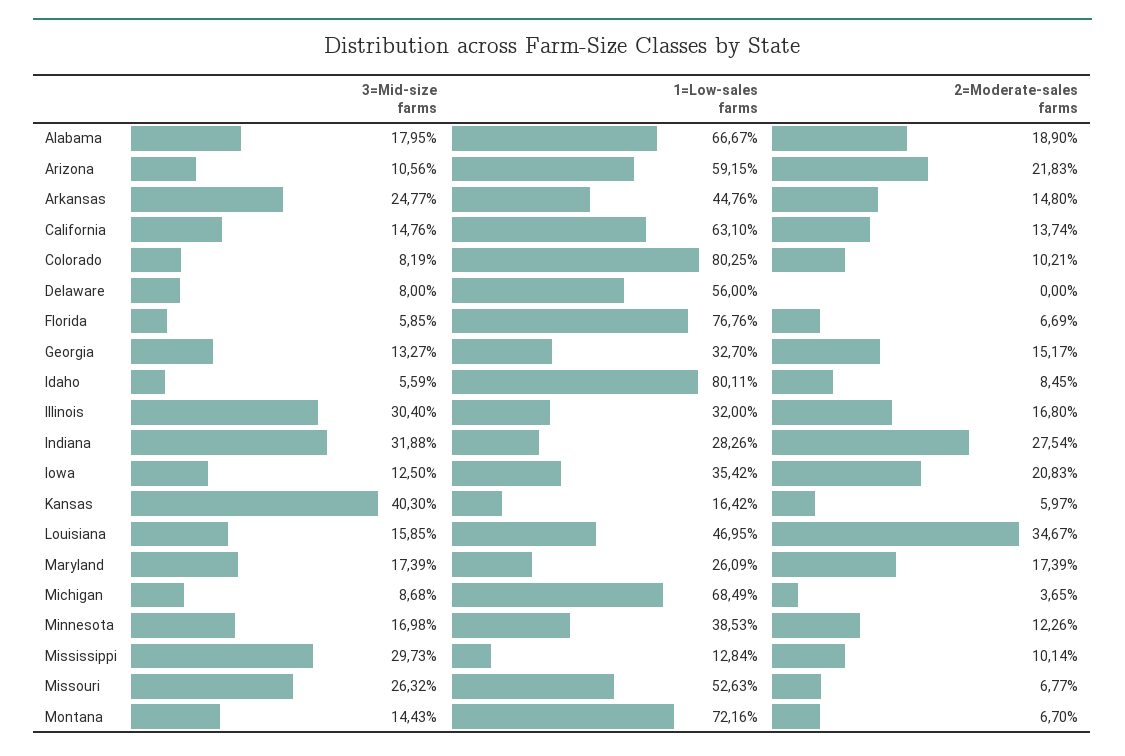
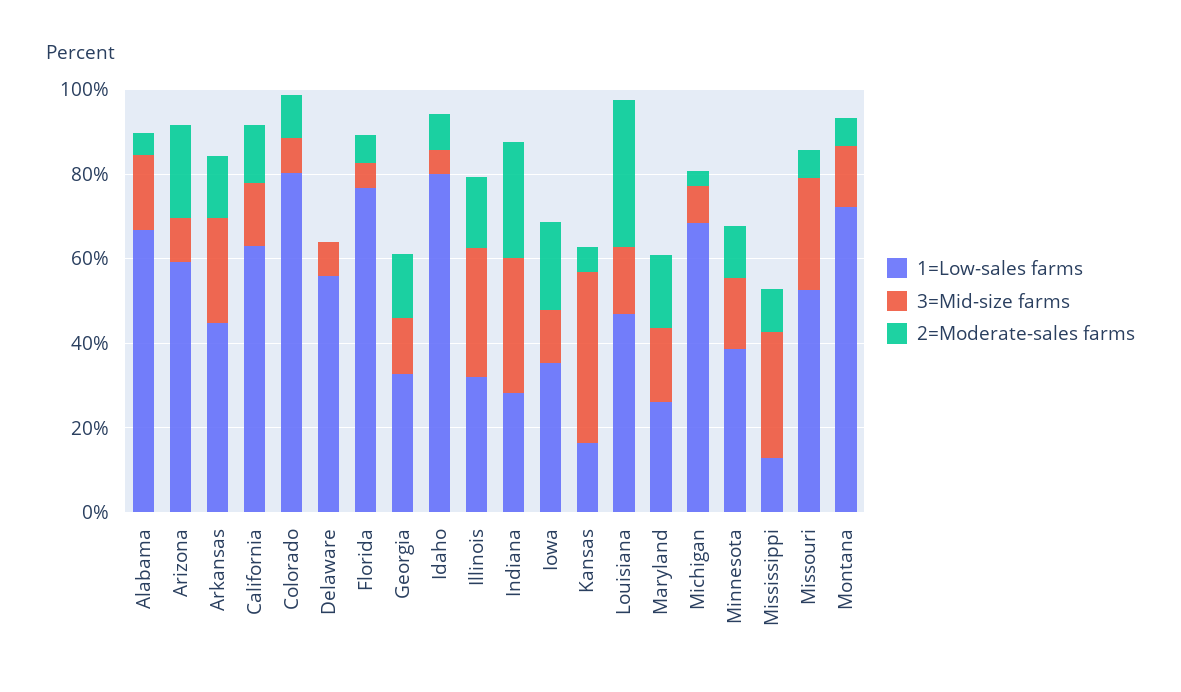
  {
    "3=Mid-size farms": {
      "Alabama": 17.95,
      "Arizona": 10.56,
      "Arkansas": 24.77,
      "California": 14.76,
      "Colorado": 8.19,
      "Delaware": 8,
      "Florida": 5.85,
      "Georgia": 13.27,
      "Idaho": 5.59,
      "Illinois": 30.4,
      "Indiana": 31.88,
      "Iowa": 12.5,
      "Kansas": 40.3,
      "Louisiana": 15.85,
      "Maryland": 17.39,
      "Michigan": 8.68,
      "Minnesota": 16.98,
      "Mississippi": 29.73,
      "Missouri": 26.32,
      "Montana": 14.43
    },
    "1=Low-sales farms": {
      "Alabama": 66.67,
      "Arizona": 59.15,
      "Arkansas": 44.76,
      "California": 63.1,
      "Colorado": 80.25,
      "Delaware": 56,
      "Florida": 76.76,
      "Georgia": 32.7,
      "Idaho": 80.11,
      "Illinois": 32,
      "Indiana": 28.26,
      "Iowa": 35.42,
      "Kansas": 16.42,
      "Louisiana": 46.95,
      "Maryland": 26.09,
      "Michigan": 68.49,
      "Minnesota": 38.53,
      "Mississippi": 12.84,
      "Missouri": 52.63,
      "Montana": 72.16
    },
    "2=Moderate-sales farms": {
-     "Alabama": 18.9,
+     "Alabama": 5,
      "Arizona": 21.83,
      "Arkansas": 14.8,
      "California": 13.74,
      "Colorado": 10.21,
      "Delaware": 0,
      "Florida": 6.69,
      "Georgia": 15.17,
      "Idaho": 8.45,
      "Illinois": 16.8,
      "Indiana": 27.54,
      "Iowa": 20.83,
      "Kansas": 5.97,
      "Louisiana": 34.67,
      "Maryland": 17.39,
      "Michigan": 3.65,
      "Minnesota": 12.26,
      "Mississippi": 10.14,
      "Missouri": 6.77,
      "Montana": 6.7
    }
  }

